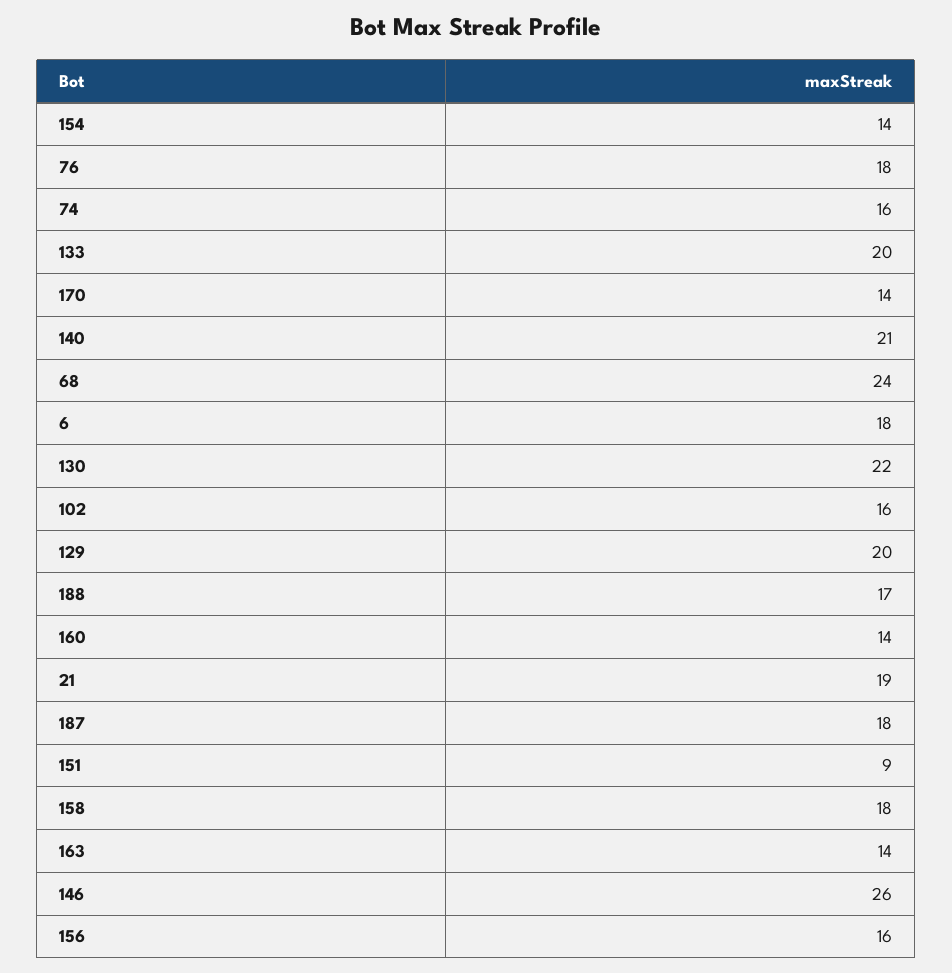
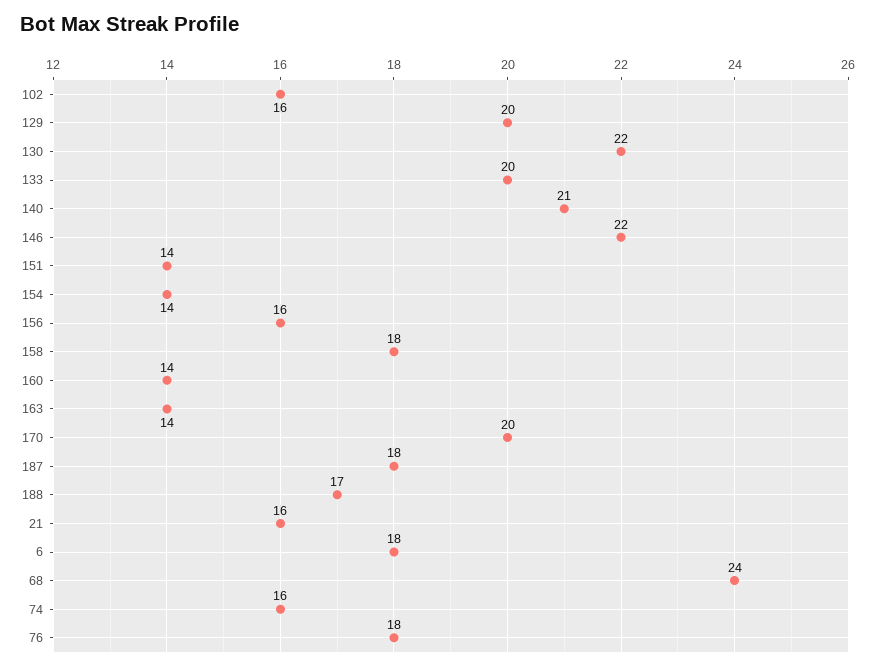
  {
    "154": 14,
    "76": 18,
    "74": 16,
    "133": 20,
-   "170": 14,
+   "170": 20,
    "140": 21,
    "68": 24,
    "6": 18,
    "130": 22,
    "102": 16,
    "129": 20,
    "188": 17,
    "160": 14,
-   "21": 19,
+   "21": 16,
    "187": 18,
-   "151": 9,
+   "151": 14,
    "158": 18,
    "163": 14,
-   "146": 26,
+   "146": 22,
    "156": 16
  }

